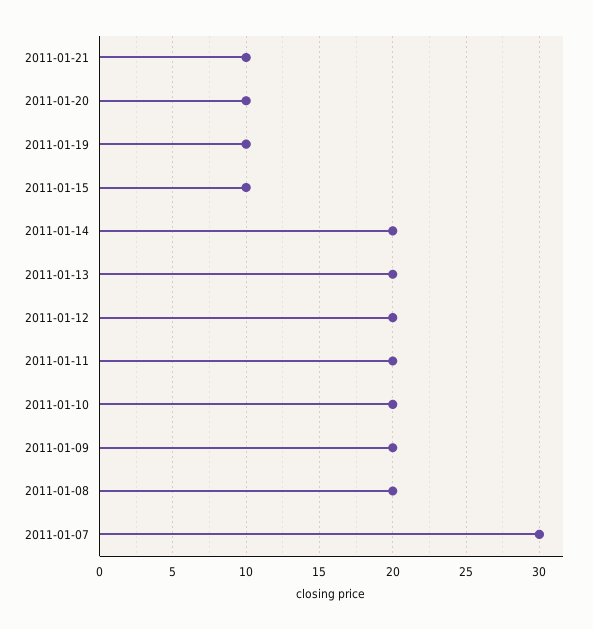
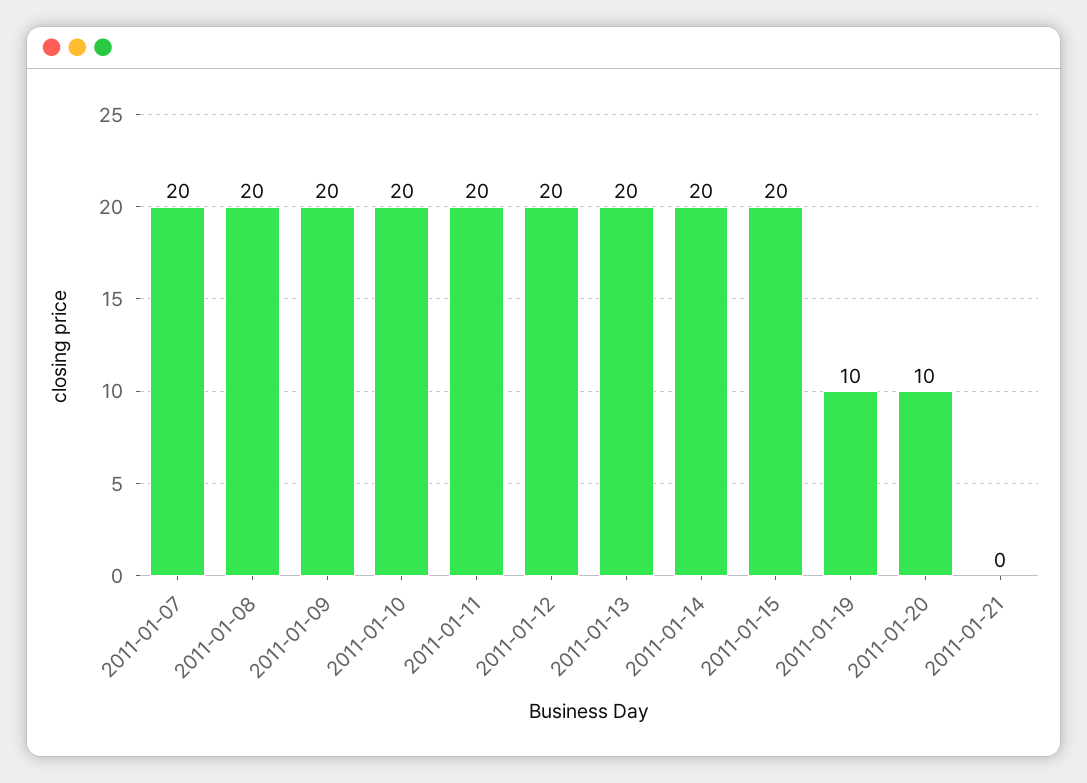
  {
-   "2011-01-21": 10,
+   "2011-01-21": 0,
    "2011-01-20": 10,
    "2011-01-19": 10,
-   "2011-01-15": 10,
+   "2011-01-15": 20,
    "2011-01-14": 20,
    "2011-01-13": 20,
    "2011-01-12": 20,
    "2011-01-11": 20,
    "2011-01-10": 20,
    "2011-01-09": 20,
    "2011-01-08": 20,
-   "2011-01-07": 30
+   "2011-01-07": 20
  }

